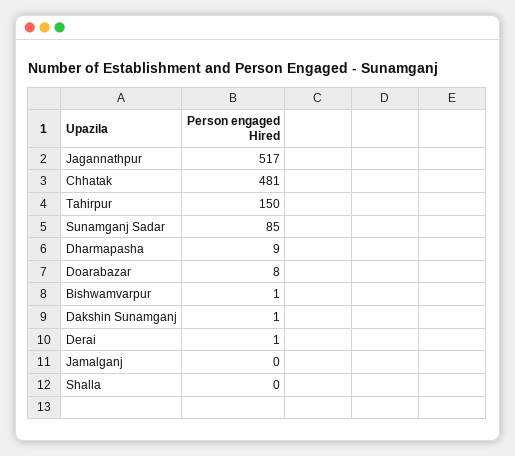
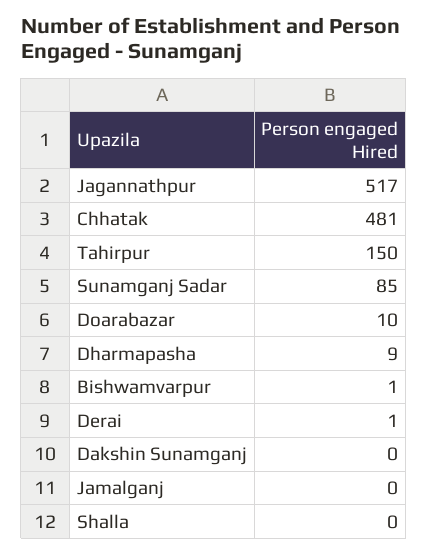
  {
    "Jagannathpur": 517,
    "Chhatak": 481,
    "Tahirpur": 150,
    "Sunamganj Sadar": 85,
    "Dharmapasha": 9,
-   "Doarabazar": 8,
+   "Doarabazar": 10,
    "Bishwamvarpur": 1,
-   "Dakshin Sunamganj": 1,
+   "Dakshin Sunamganj": 0,
    "Derai": 1,
    "Jamalganj": 0,
    "Shalla": 0
  }

